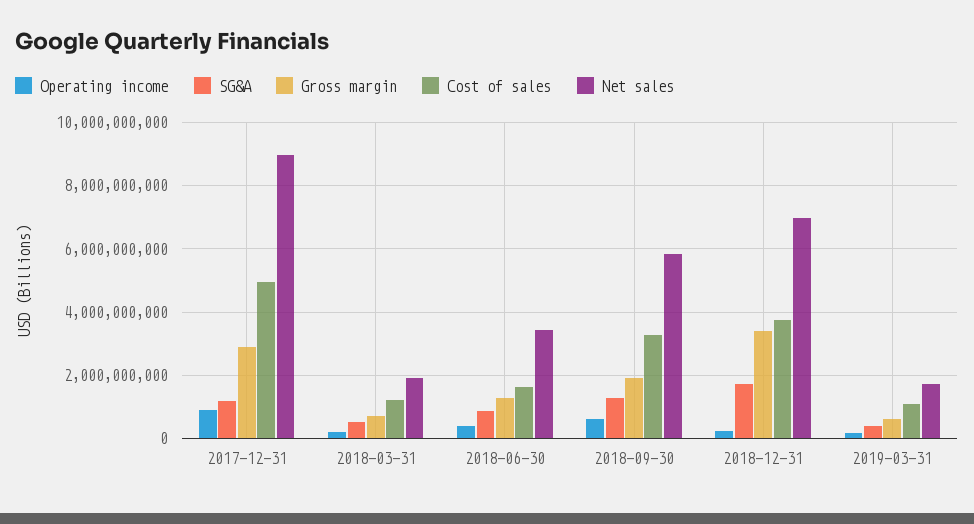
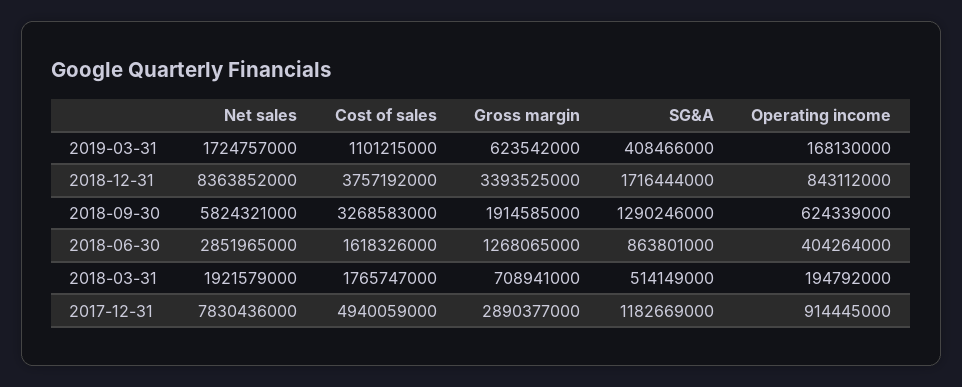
  {
    "Operating income": {
      "2017-12-31": 914445000,
      "2018-03-31": 194792000,
      "2018-06-30": 404264000,
      "2018-09-30": 624339000,
-     "2018-12-31": 200000000,
+     "2018-12-31": 843112000,
      "2019-03-31": 168130000
    },
    "SG&A": {
      "2017-12-31": 1182669000,
      "2018-03-31": 514149000,
      "2018-06-30": 863801000,
      "2018-09-30": 1290246000,
      "2018-12-31": 1716444000,
      "2019-03-31": 408466000
    },
    "Gross margin": {
      "2017-12-31": 2890377000,
      "2018-03-31": 708941000,
      "2018-06-30": 1268065000,
      "2018-09-30": 1914585000,
      "2018-12-31": 3393525000,
      "2019-03-31": 623542000
    },
    "Cost of sales": {
      "2017-12-31": 4940059000,
-     "2018-03-31": 1200000000,
+     "2018-03-31": 1765747000,
      "2018-06-30": 1618326000,
      "2018-09-30": 3268583000,
      "2018-12-31": 3757192000,
      "2019-03-31": 1101215000
    },
    "Net sales": {
-     "2017-12-31": 9000000000,
+     "2017-12-31": 7830436000,
      "2018-03-31": 1921579000,
-     "2018-06-30": 3400000000,
+     "2018-06-30": 2851965000,
      "2018-09-30": 5824321000,
-     "2018-12-31": 7000000000,
+     "2018-12-31": 8363852000,
      "2019-03-31": 1724757000
    }
  }

